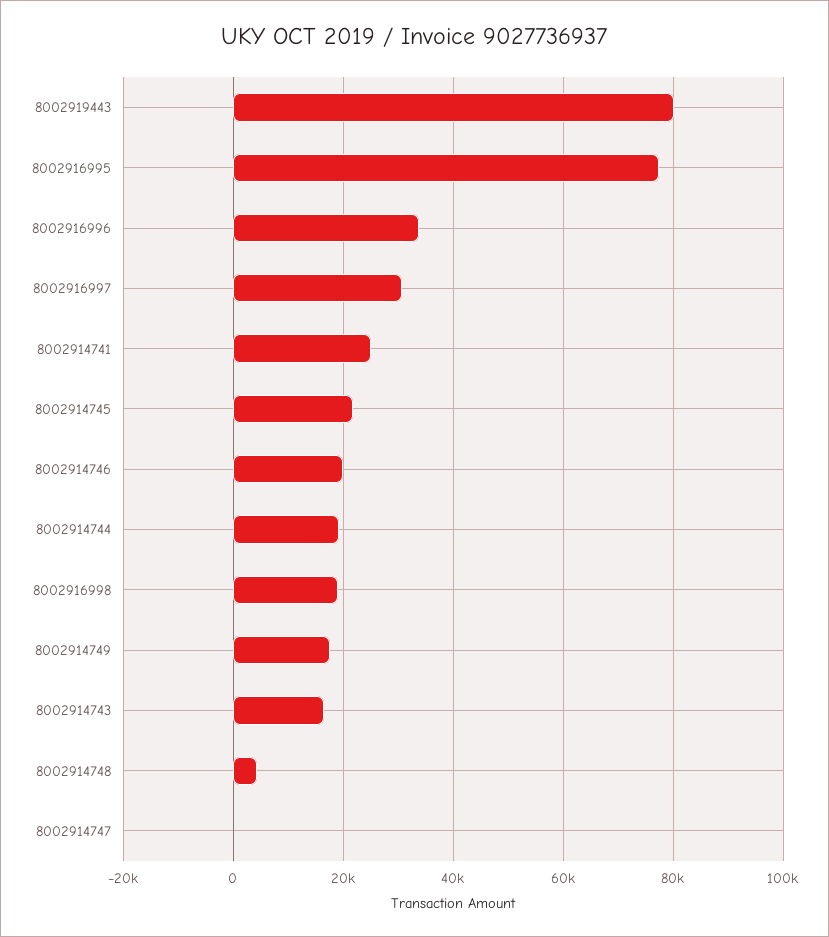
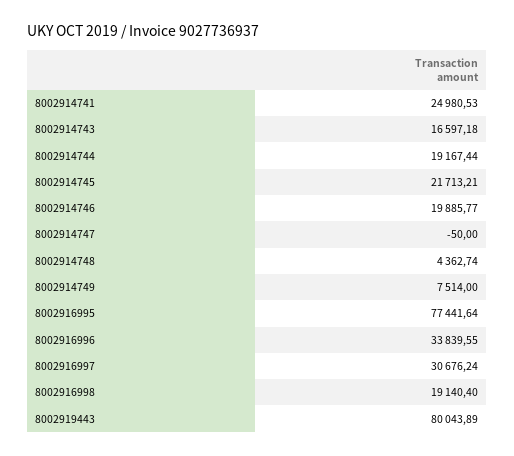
  {
    "8002919443": 80043.89,
    "8002916995": 77441.64,
    "8002916996": 33839.55,
    "8002916997": 30676.24,
    "8002914741": 24980.53,
    "8002914745": 21713.21,
    "8002914746": 19885.77,
    "8002914744": 19167.44,
    "8002916998": 19140.4,
-   "8002914749": 18000,
+   "8002914749": 7514,
    "8002914743": 16597.18,
    "8002914748": 4362.74,
    "8002914747": -50
  }

